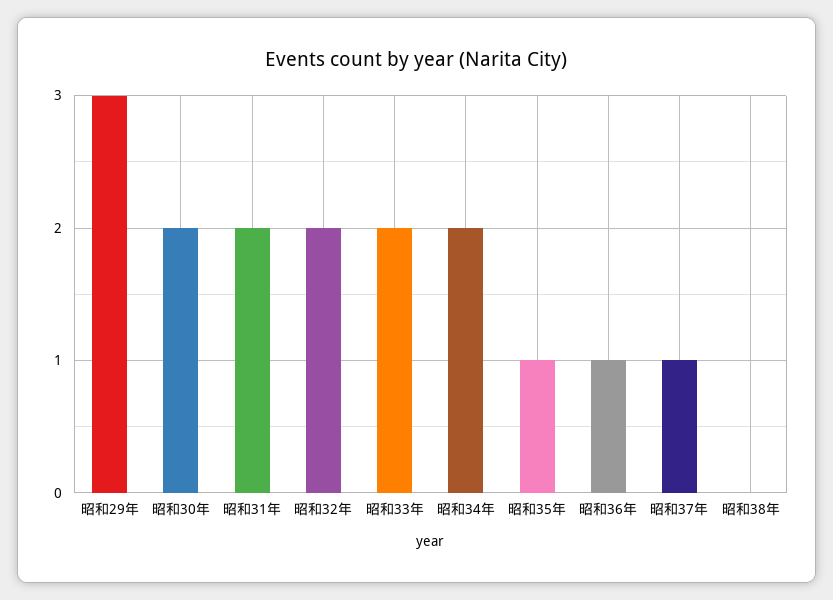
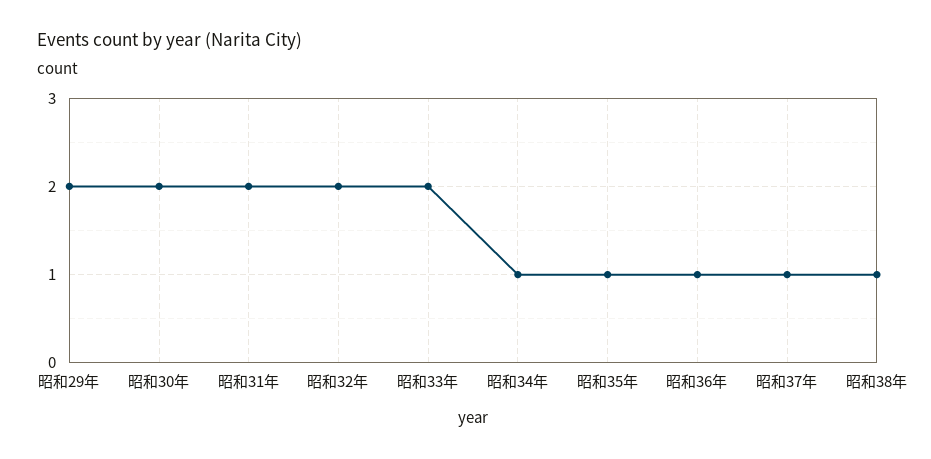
  {
-   "昭和29年": 3,
+   "昭和29年": 2,
    "昭和30年": 2,
    "昭和31年": 2,
    "昭和32年": 2,
    "昭和33年": 2,
-   "昭和34年": 2,
+   "昭和34年": 1,
    "昭和35年": 1,
    "昭和36年": 1,
    "昭和37年": 1,
-   "昭和38年": 0
+   "昭和38年": 1
  }

